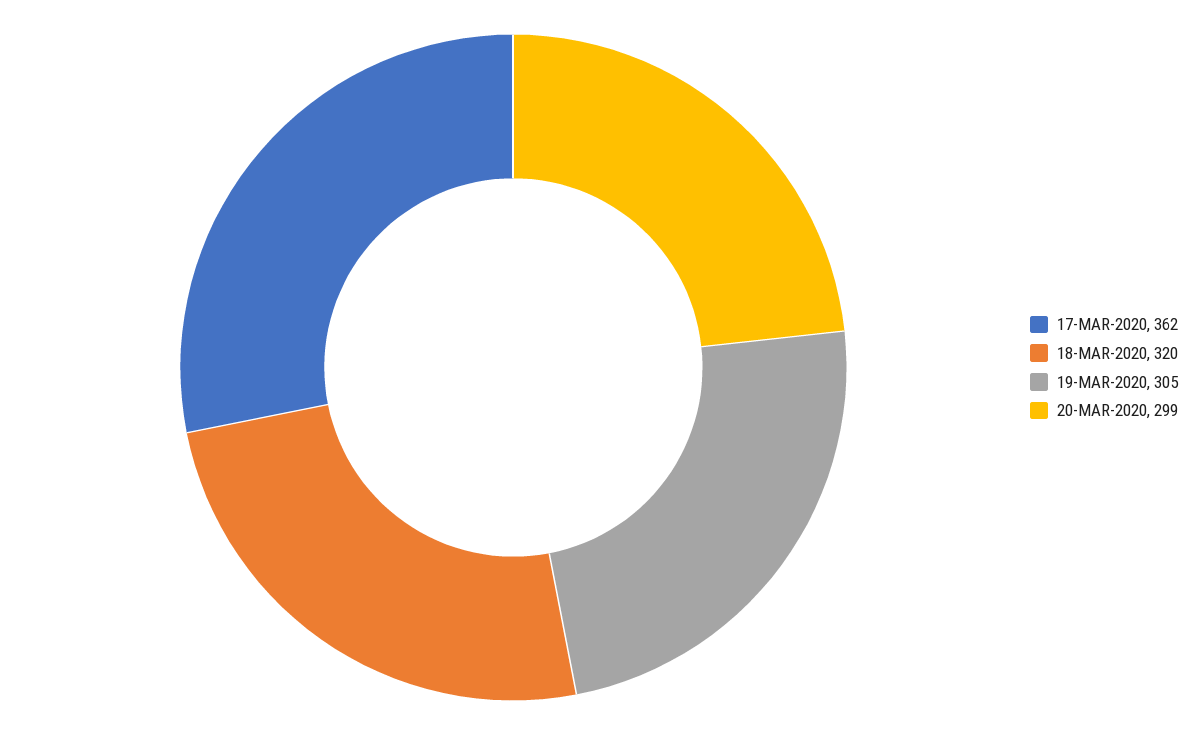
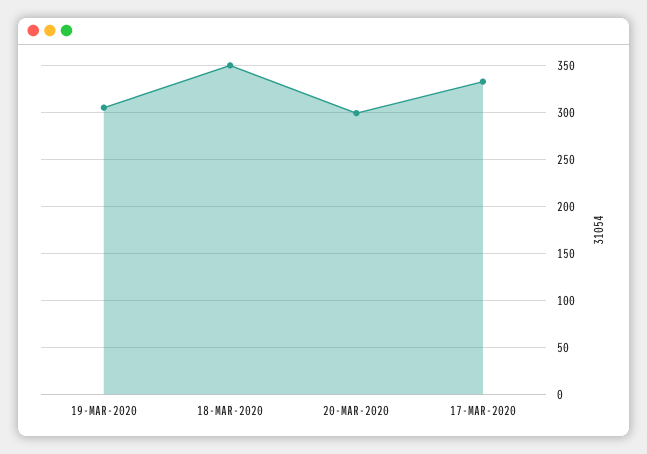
  {
-   "17-MAR-2020": 362,
+   "17-MAR-2020": 330,
-   "18-MAR-2020": 320,
+   "18-MAR-2020": 350,
    "19-MAR-2020": 305,
    "20-MAR-2020": 299
  }

